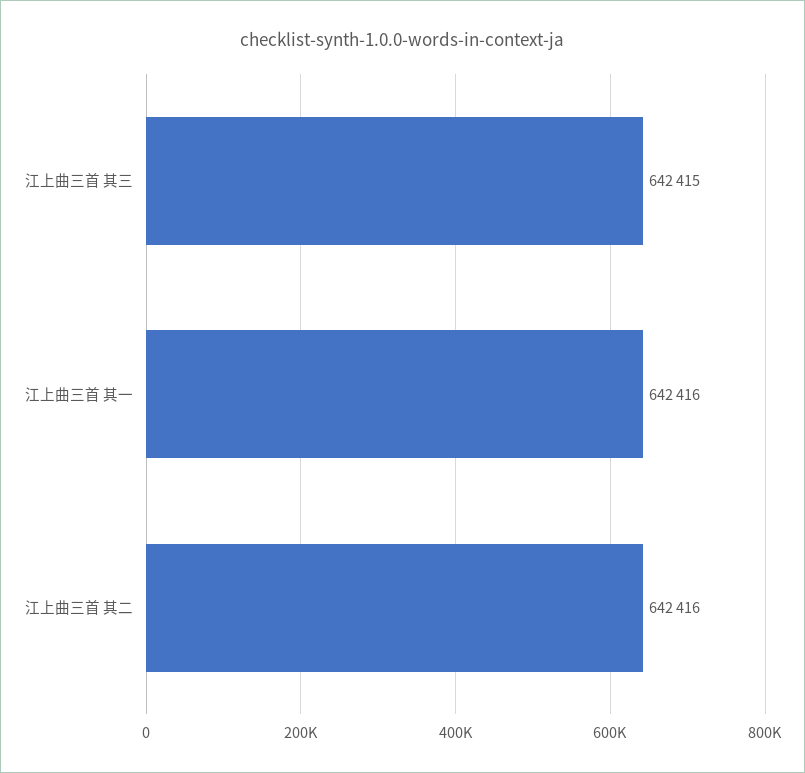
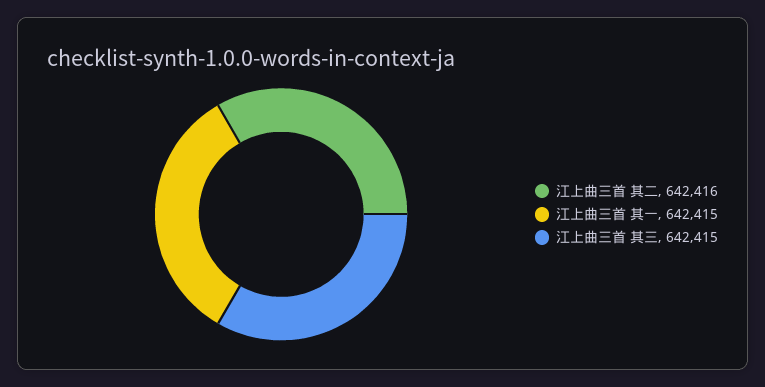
  {
    "江上曲三首 其三": 642415,
-   "江上曲三首 其一": 642416,
+   "江上曲三首 其一": 642415,
    "江上曲三首 其二": 642416
  }

